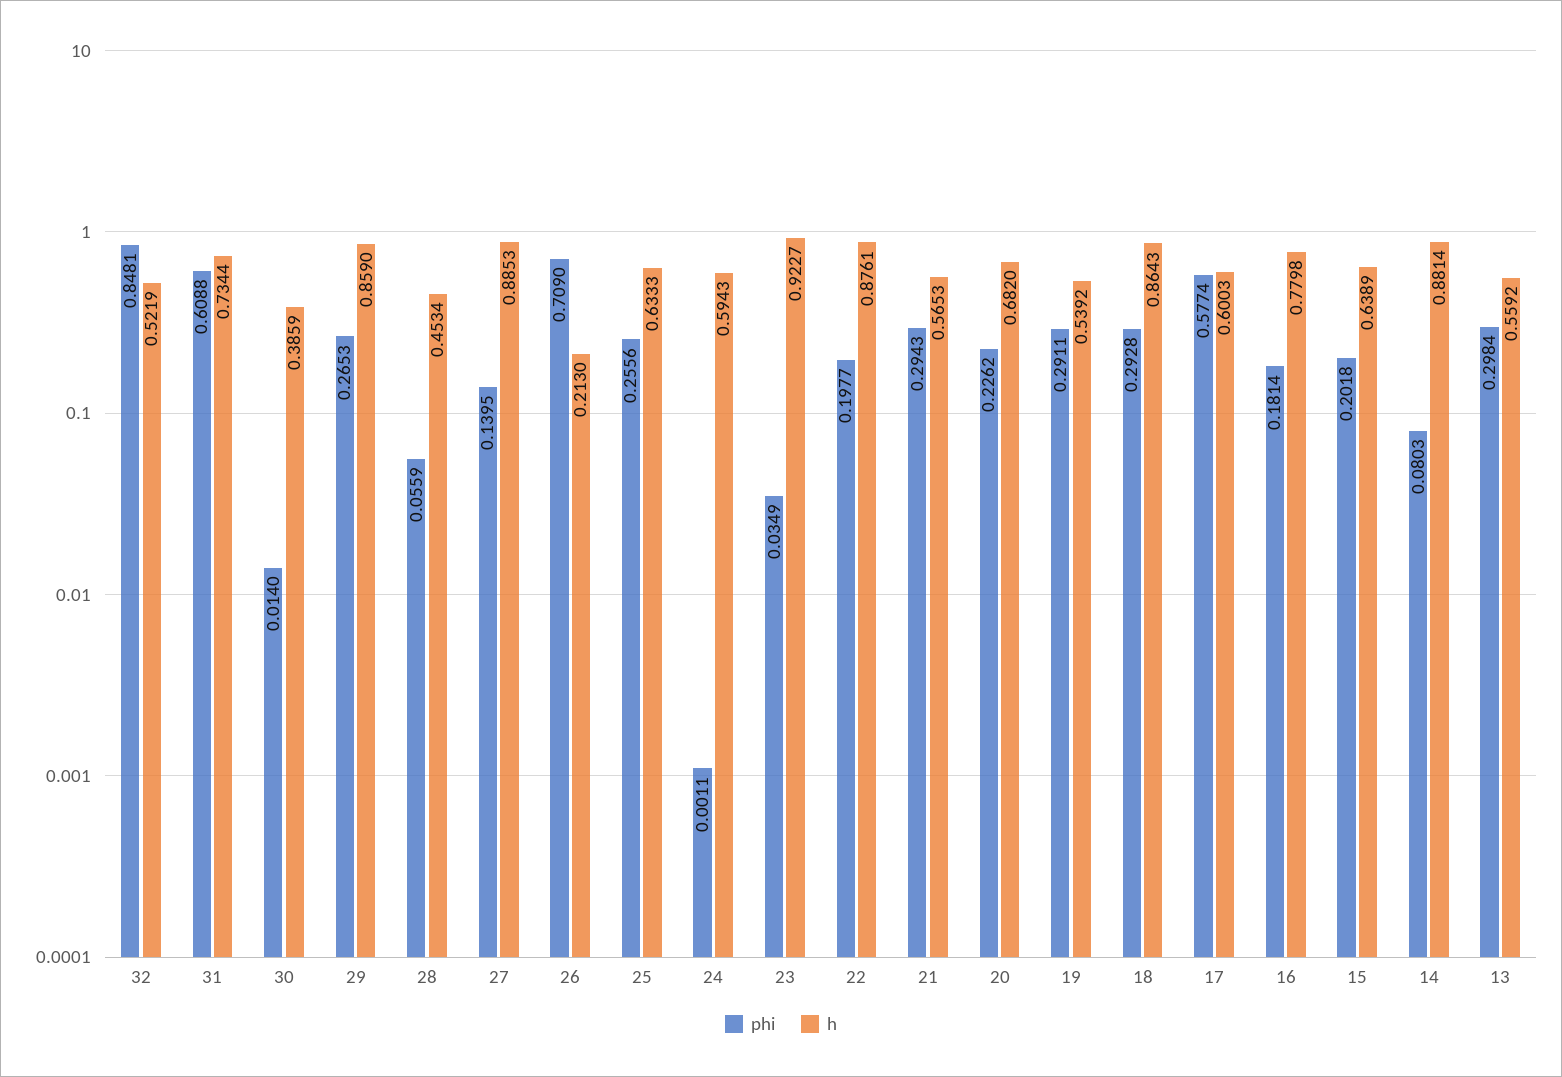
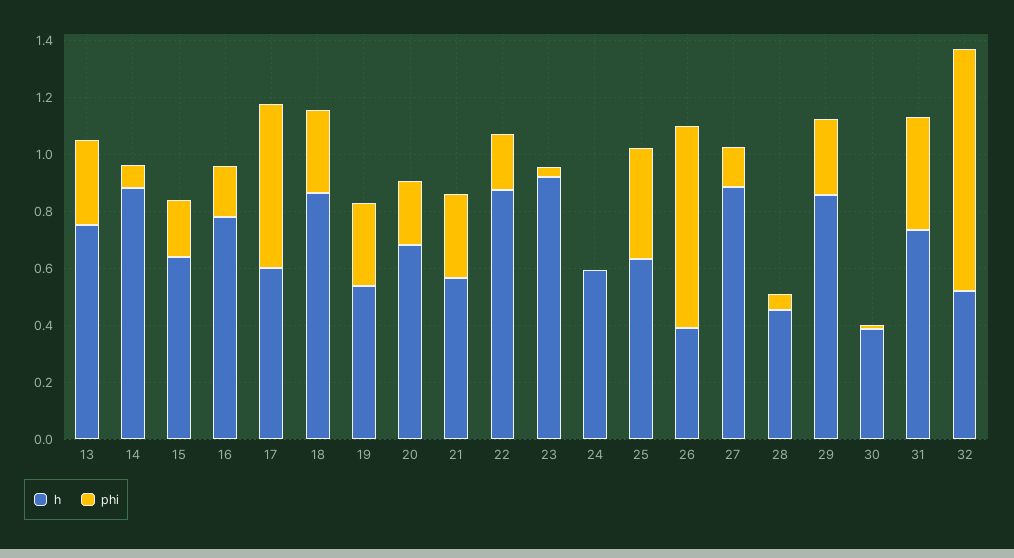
  {
    "phi": {
      "32": 0.8481,
-     "31": 0.6088,
+     "31": 0.4,
      "30": 0.014,
      "29": 0.2653,
      "28": 0.0559,
      "27": 0.1395,
      "26": 0.709,
-     "25": 0.2556,
+     "25": 0.4,
      "24": 0.0011,
      "23": 0.0349,
      "22": 0.1977,
      "21": 0.2943,
      "20": 0.2262,
      "19": 0.2911,
      "18": 0.2928,
      "17": 0.5774,
      "16": 0.1814,
      "15": 0.2018,
      "14": 0.0803,
      "13": 0.2984
    },
    "h": {
      "32": 0.5219,
      "31": 0.7344,
      "30": 0.3859,
      "29": 0.859,
      "28": 0.4534,
      "27": 0.8853,
-     "26": 0.213,
+     "26": 0.4,
      "25": 0.6333,
      "24": 0.5943,
      "23": 0.9227,
      "22": 0.8761,
      "21": 0.5653,
      "20": 0.682,
      "19": 0.5392,
      "18": 0.8643,
      "17": 0.6003,
      "16": 0.7798,
      "15": 0.6389,
      "14": 0.8814,
-     "13": 0.5592
+     "13": 0.75
    }
  }

